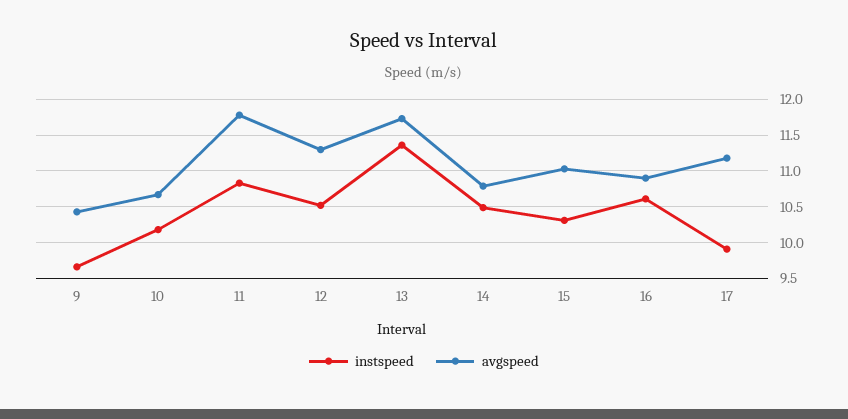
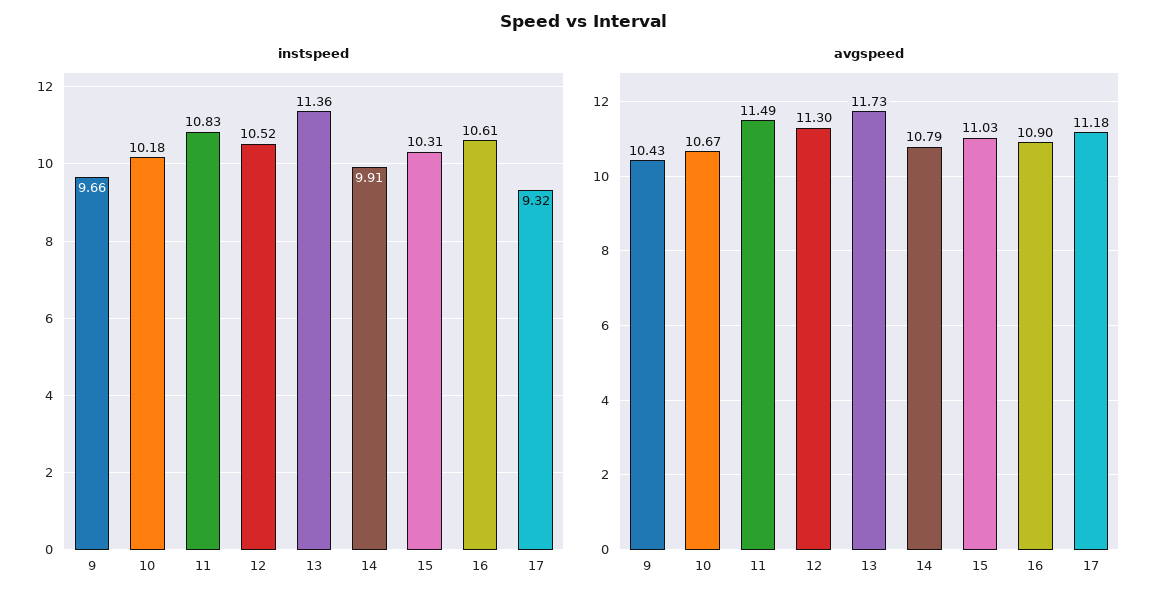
  {
    "instspeed": {
      "9": 9.66,
      "10": 10.18,
      "11": 10.83,
      "12": 10.52,
      "13": 11.36,
-     "14": 10.5,
+     "14": 9.91,
      "15": 10.31,
      "16": 10.61,
-     "17": 9.9
+     "17": 9.32
    },
    "avgspeed": {
      "9": 10.43,
      "10": 10.67,
-     "11": 11.8,
+     "11": 11.49,
      "12": 11.3,
      "13": 11.73,
      "14": 10.79,
      "15": 11.03,
      "16": 10.9,
      "17": 11.18
    }
  }

